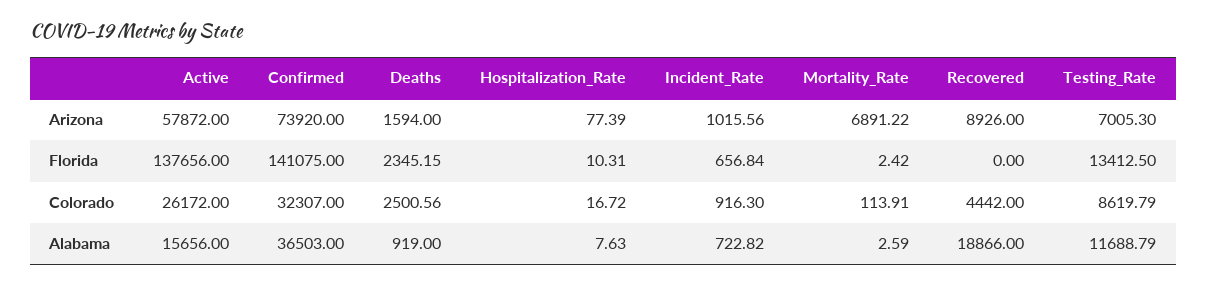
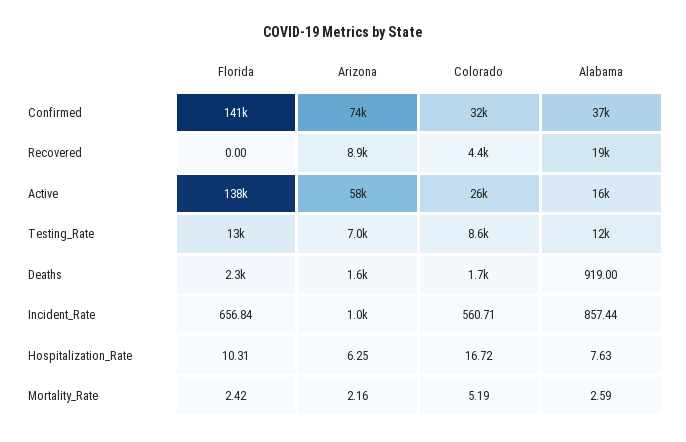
  {
    "Active": {
      "Arizona": 57872,
      "Florida": 137656,
      "Colorado": 26172,
      "Alabama": 15656
    },
    "Confirmed": {
      "Arizona": 73920,
      "Florida": 141075,
      "Colorado": 32307,
      "Alabama": 36503
    },
    "Deaths": {
      "Arizona": 1594,
      "Florida": 2345.15,
-     "Colorado": 2500.56,
+     "Colorado": 1700,
      "Alabama": 919
    },
    "Hospitalization_Rate": {
-     "Arizona": 77.39,
+     "Arizona": 6.25,
      "Florida": 10.31,
      "Colorado": 16.72,
      "Alabama": 7.63
    },
    "Incident_Rate": {
      "Arizona": 1015.56,
      "Florida": 656.84,
-     "Colorado": 916.3,
+     "Colorado": 560.71,
-     "Alabama": 722.82
+     "Alabama": 857.44
    },
    "Mortality_Rate": {
-     "Arizona": 6891.22,
+     "Arizona": 2.16,
      "Florida": 2.42,
-     "Colorado": 113.91,
+     "Colorado": 5.19,
      "Alabama": 2.59
    },
    "Recovered": {
      "Arizona": 8926,
      "Florida": 0,
      "Colorado": 4442,
      "Alabama": 18866
    },
    "Testing_Rate": {
      "Arizona": 7005.3,
      "Florida": 13412.5,
      "Colorado": 8619.79,
      "Alabama": 11688.79
    }
  }

